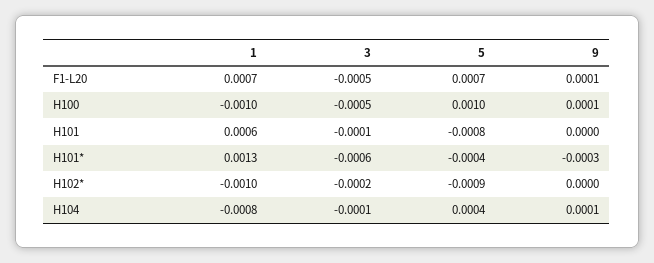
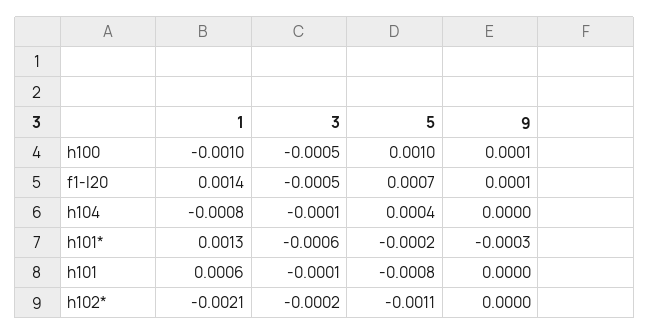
  {
    "1": {
-     "F1-L20": 0.0007,
+     "F1-L20": 0.0014,
      "H100": -0.001,
      "H101": 0.0006,
      "H101*": 0.0013,
-     "H102*": -0.001,
+     "H102*": -0.0021,
      "H104": -0.0008
    },
    "3": {
      "F1-L20": -0.0005,
      "H100": -0.0005,
      "H101": -0.0001,
      "H101*": -0.0006,
      "H102*": -0.0002,
      "H104": -0.0001
    },
    "5": {
      "F1-L20": 0.0007,
      "H100": 0.001,
      "H101": -0.0008,
-     "H101*": -0.0004,
+     "H101*": -0.0002,
-     "H102*": -0.0009,
+     "H102*": -0.0011,
      "H104": 0.0004
    },
    "9": {
      "F1-L20": 0.0001,
      "H100": 0.0001,
      "H101": 0,
      "H101*": -0.0003,
      "H102*": 0,
-     "H104": 0.0001
+     "H104": 0
    }
  }

